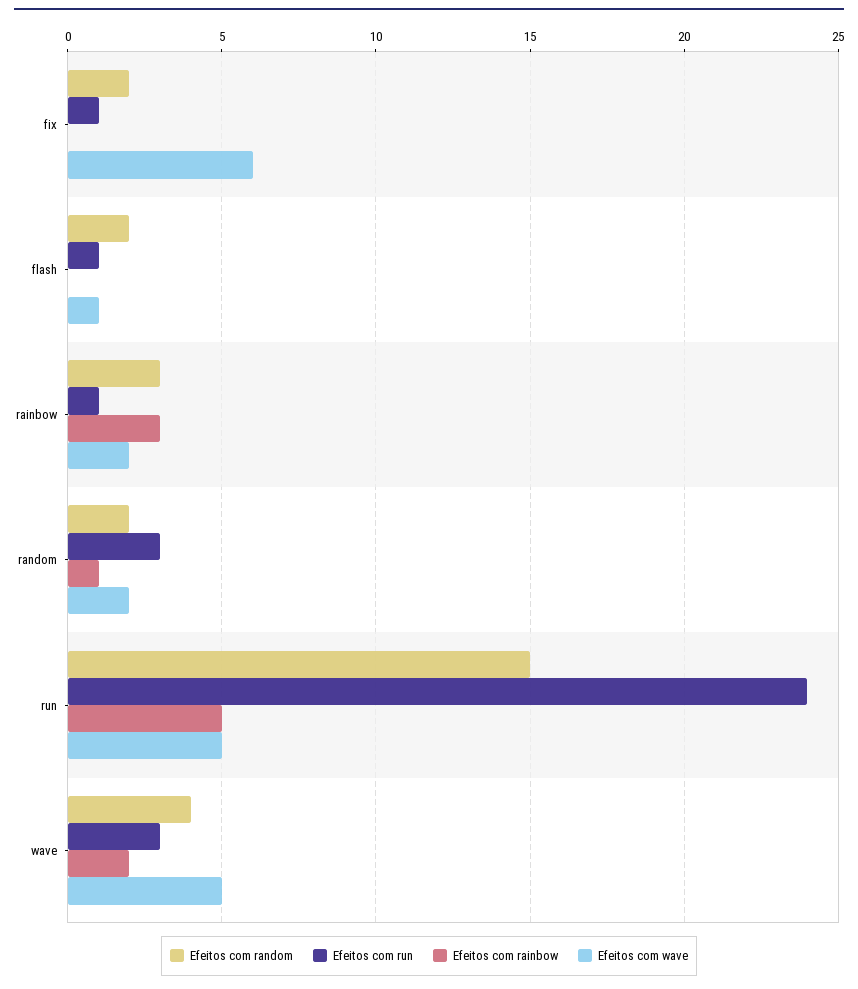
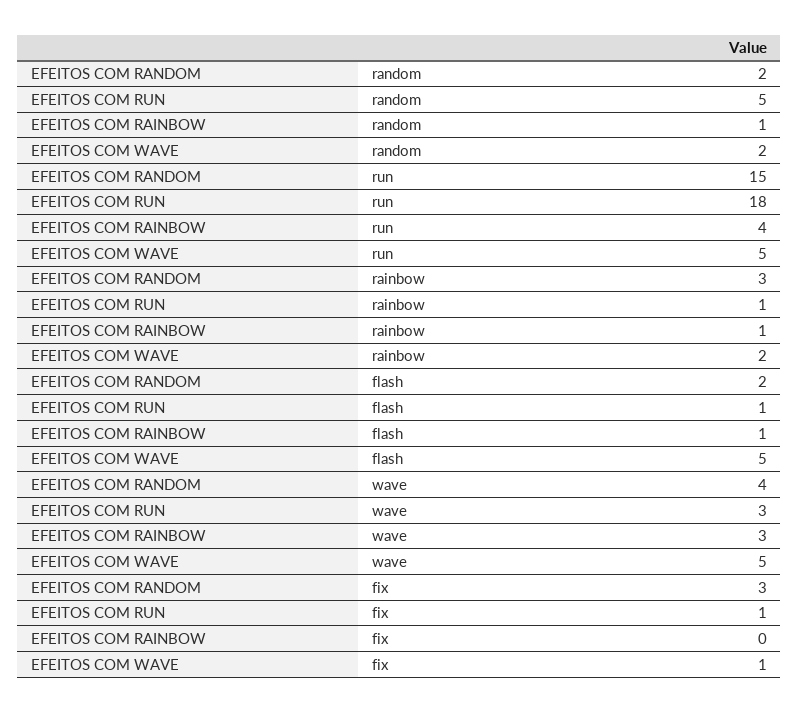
  {
    "Efeitos com random": {
-     "fix": 2,
+     "fix": 3,
      "flash": 2,
      "rainbow": 3,
      "random": 2,
      "run": 15,
      "wave": 4
    },
    "Efeitos com run": {
      "fix": 1,
      "flash": 1,
      "rainbow": 1,
-     "random": 3,
+     "random": 5,
-     "run": 24,
+     "run": 18,
      "wave": 3
    },
    "Efeitos com rainbow": {
      "fix": 0,
-     "flash": 0,
+     "flash": 1,
-     "rainbow": 3,
+     "rainbow": 1,
      "random": 1,
-     "run": 5,
+     "run": 4,
-     "wave": 2
+     "wave": 3
    },
    "Efeitos com wave": {
-     "fix": 6,
+     "fix": 1,
-     "flash": 1,
+     "flash": 5,
      "rainbow": 2,
      "random": 2,
      "run": 5,
      "wave": 5
    }
  }

